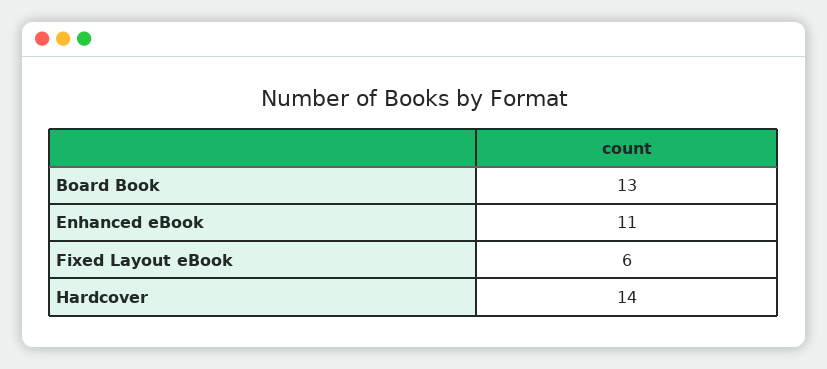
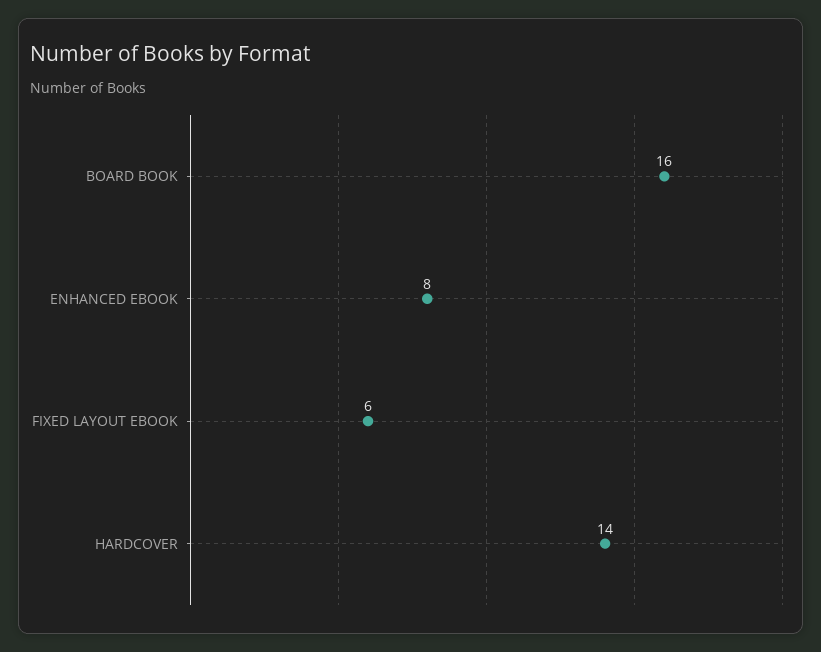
  {
-   "Board Book": 13,
+   "Board Book": 16,
-   "Enhanced eBook": 11,
+   "Enhanced eBook": 8,
    "Fixed Layout eBook": 6,
    "Hardcover": 14
  }

